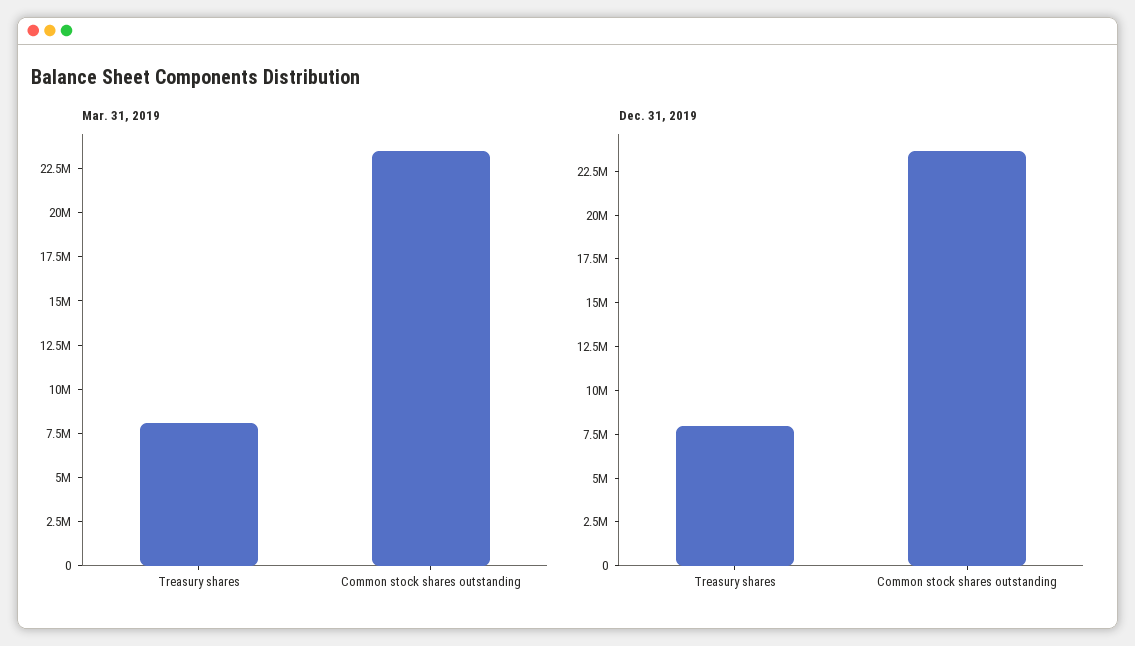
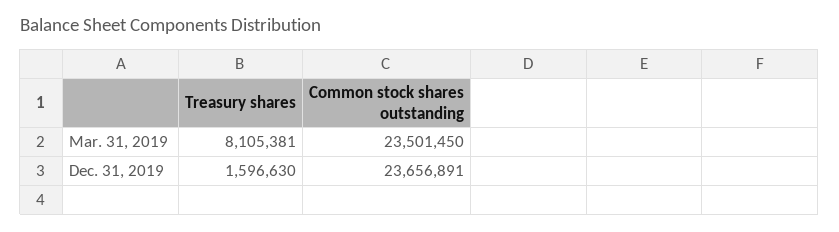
  {
    "Mar. 31, 2019": {
      "Treasury shares": 8105381,
      "Common stock shares outstanding": 23501450
    },
    "Dec. 31, 2019": {
-     "Treasury shares": 8000000,
+     "Treasury shares": 1596630,
      "Common stock shares outstanding": 23656891
    }
  }

